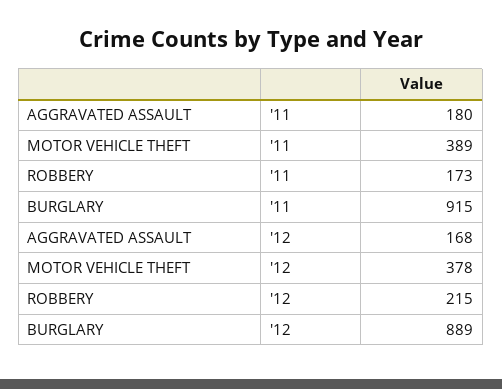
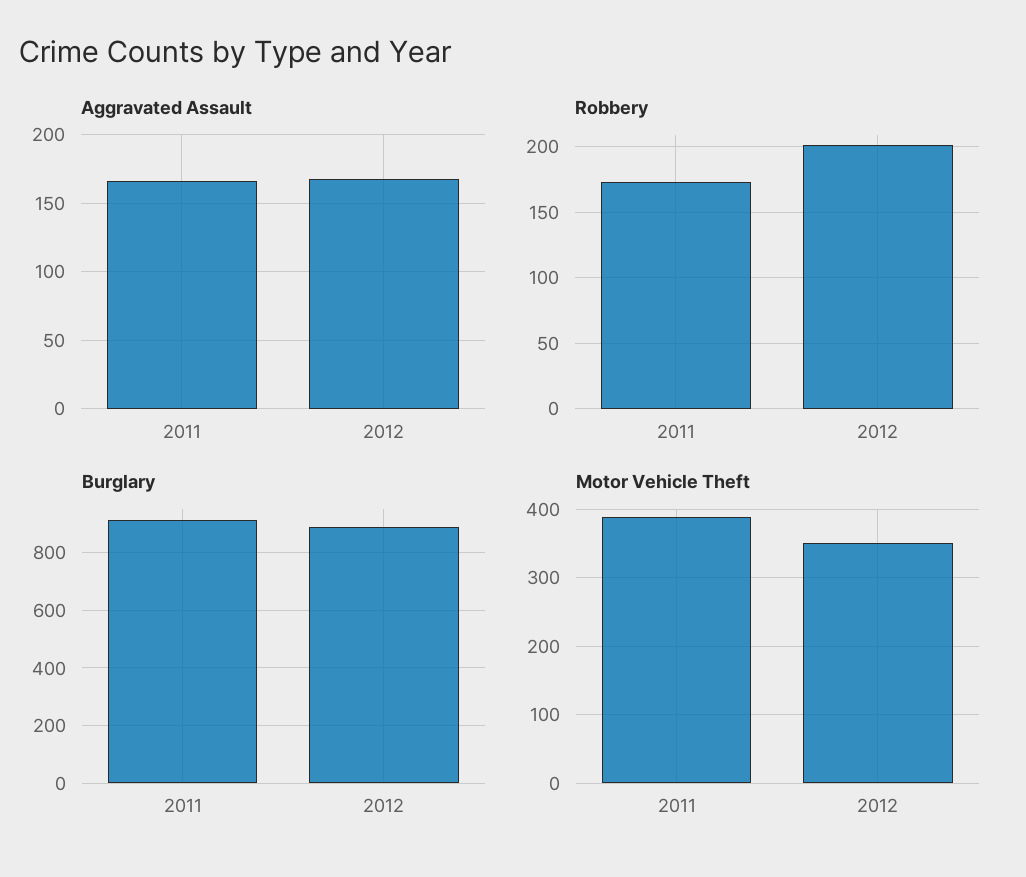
  {
    "AGGRAVATED ASSAULT": {
-     "'11": 180,
+     "'11": 165,
      "'12": 168
    },
    "MOTOR VEHICLE THEFT": {
      "'11": 389,
-     "'12": 378
+     "'12": 350
    },
    "ROBBERY": {
      "'11": 173,
-     "'12": 215
+     "'12": 200
    },
    "BURGLARY": {
      "'11": 915,
      "'12": 889
    }
  }

